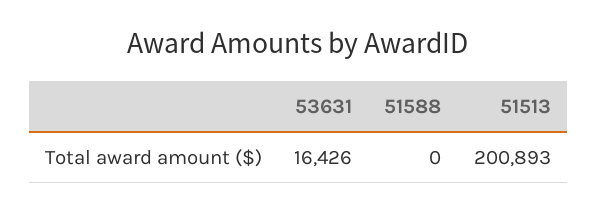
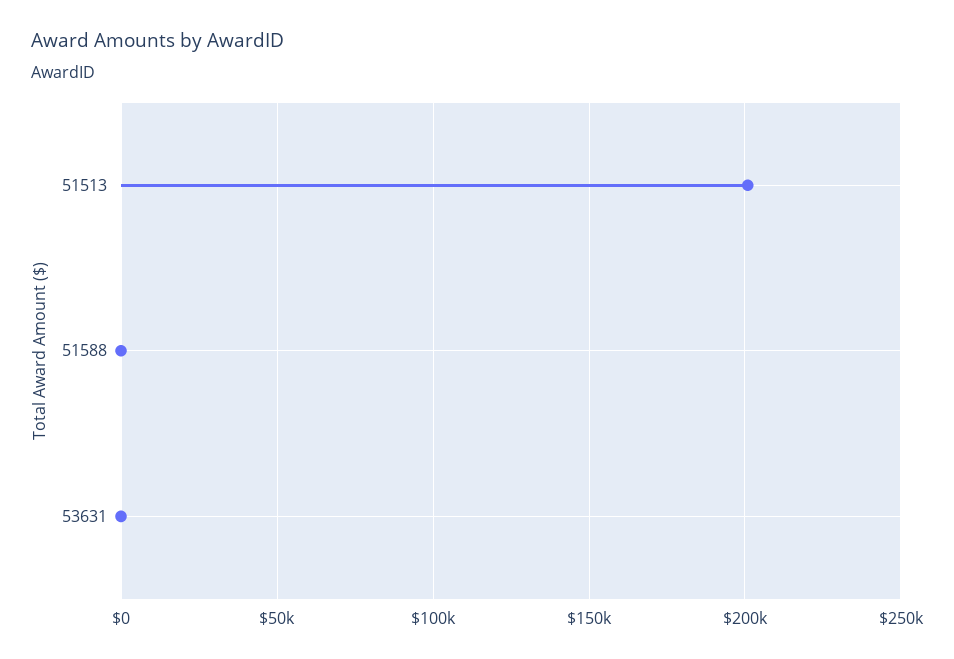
  {
-   "53631": 16426,
+   "53631": 0,
    "51588": 0,
    "51513": 200893
  }

